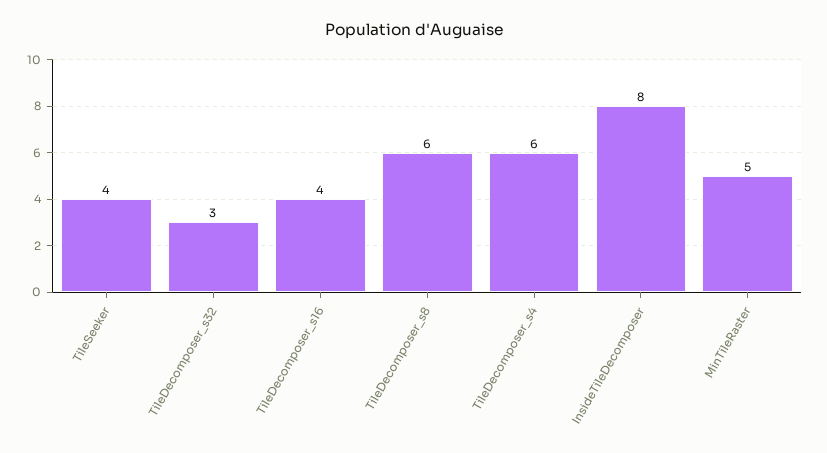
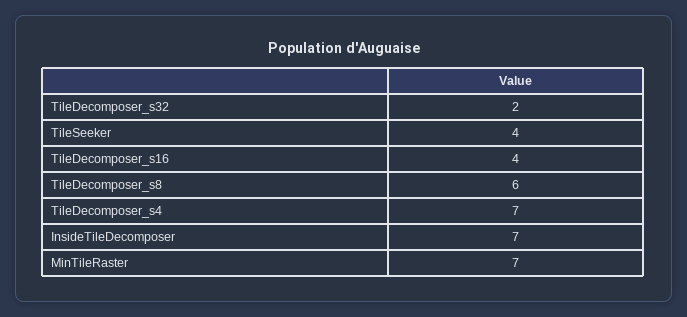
  {
    "TileSeeker": 4,
-   "TileDecomposer_s32": 3,
+   "TileDecomposer_s32": 2,
    "TileDecomposer_s16": 4,
    "TileDecomposer_s8": 6,
-   "TileDecomposer_s4": 6,
+   "TileDecomposer_s4": 7,
-   "InsideTileDecomposer": 8,
+   "InsideTileDecomposer": 7,
-   "MinTileRaster": 5
+   "MinTileRaster": 7
  }

